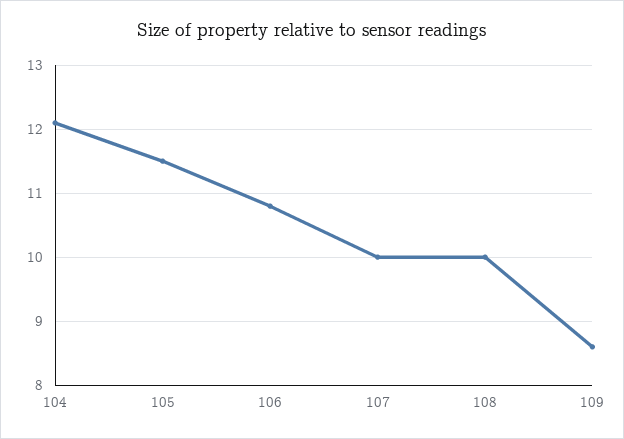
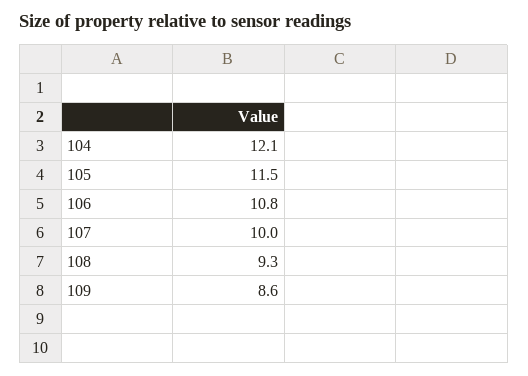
  {
    "104": 12.1,
    "105": 11.5,
    "106": 10.8,
    "107": 10,
-   "108": 10,
+   "108": 9.3,
    "109": 8.6
  }

